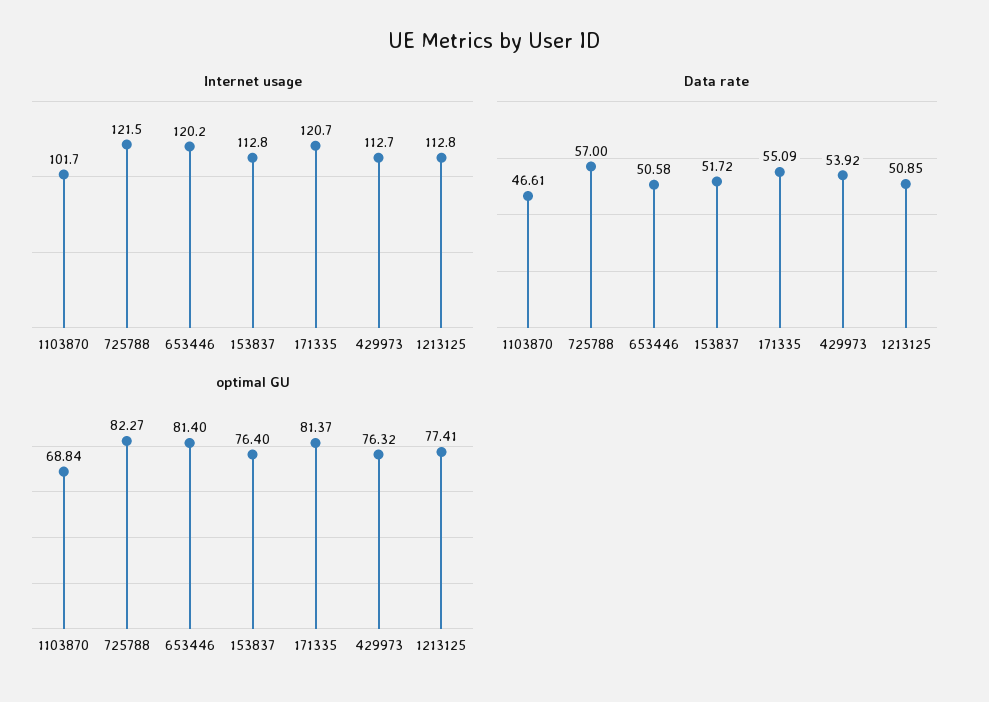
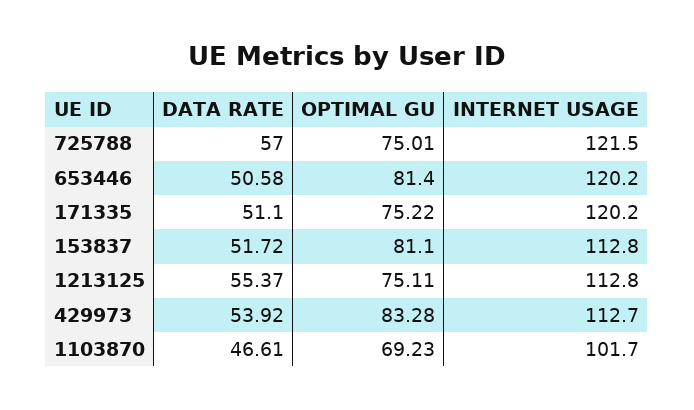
  {
    "Internet usage": {
      "1103870": 101.7,
      "725788": 121.5,
      "653446": 120.2,
      "153837": 112.8,
-     "171335": 120.7,
+     "171335": 120.2,
      "429973": 112.7,
      "1213125": 112.8
    },
    "Data rate": {
      "1103870": 46.61,
      "725788": 57,
      "653446": 50.58,
      "153837": 51.72,
-     "171335": 55.09,
+     "171335": 51.1,
      "429973": 53.92,
-     "1213125": 50.85
+     "1213125": 55.37
    },
    "optimal GU": {
-     "1103870": 68.84,
+     "1103870": 69.23,
-     "725788": 82.27,
+     "725788": 75.01,
      "653446": 81.4,
-     "153837": 76.4,
+     "153837": 81.1,
-     "171335": 81.37,
+     "171335": 75.22,
-     "429973": 76.32,
+     "429973": 83.28,
-     "1213125": 77.41
+     "1213125": 75.11
    }
  }

